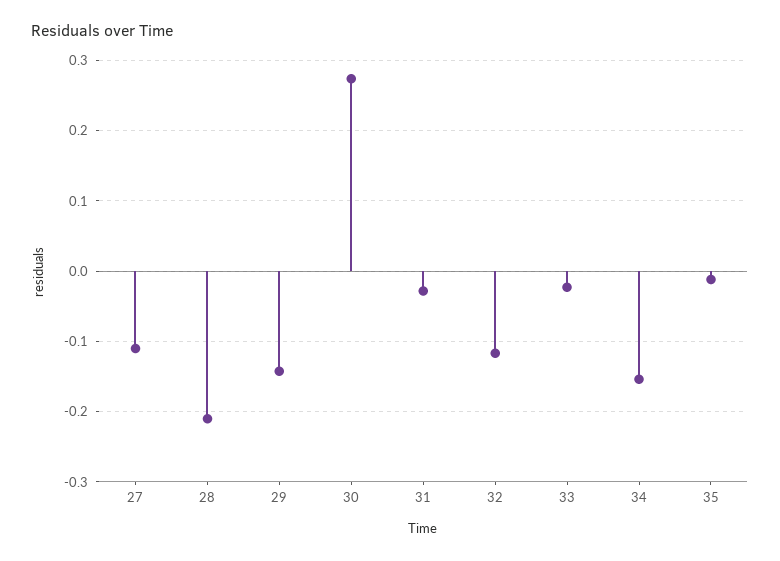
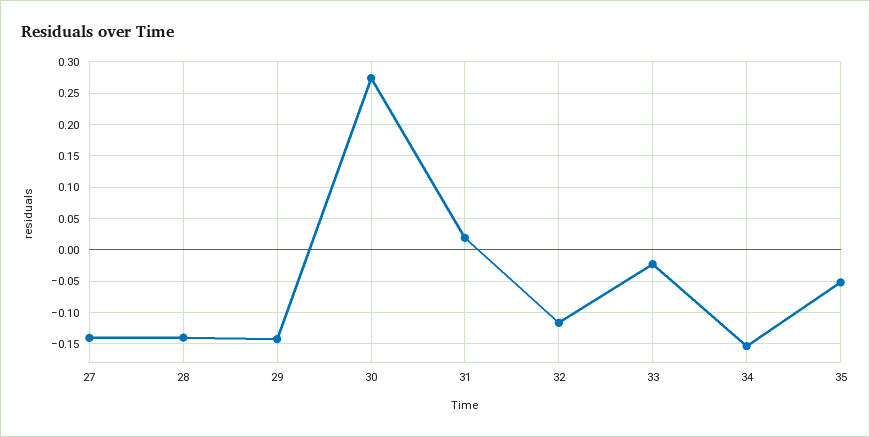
  {
-   "27": -0.11,
+   "27": -0.14,
-   "28": -0.21,
+   "28": -0.14,
    "29": -0.14,
    "30": 0.27,
-   "31": -0.03,
+   "31": 0.02,
    "32": -0.12,
    "33": -0.02,
    "34": -0.15,
-   "35": -0.01
+   "35": -0.05
  }

